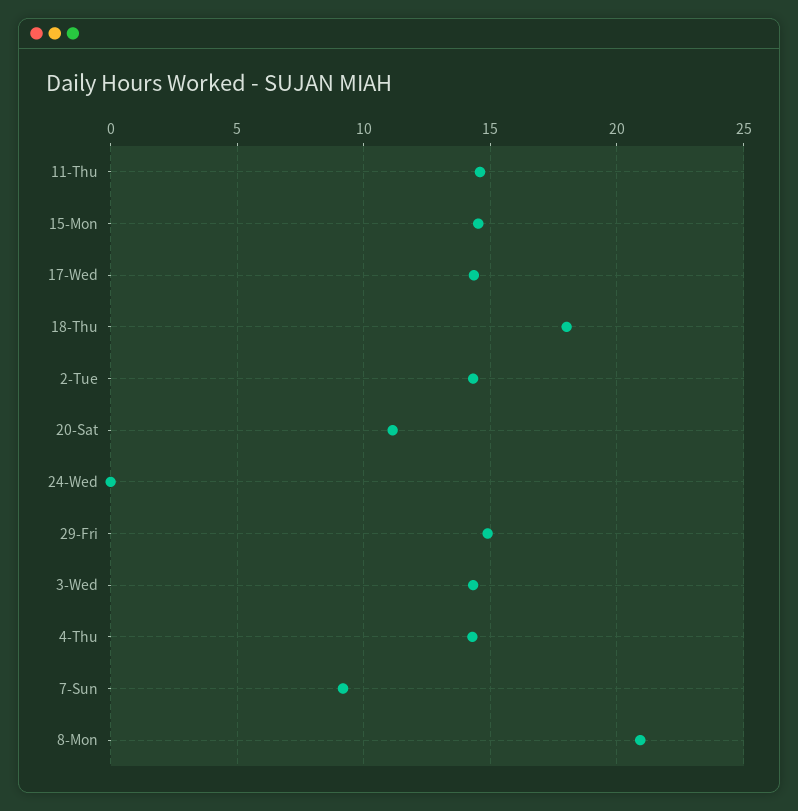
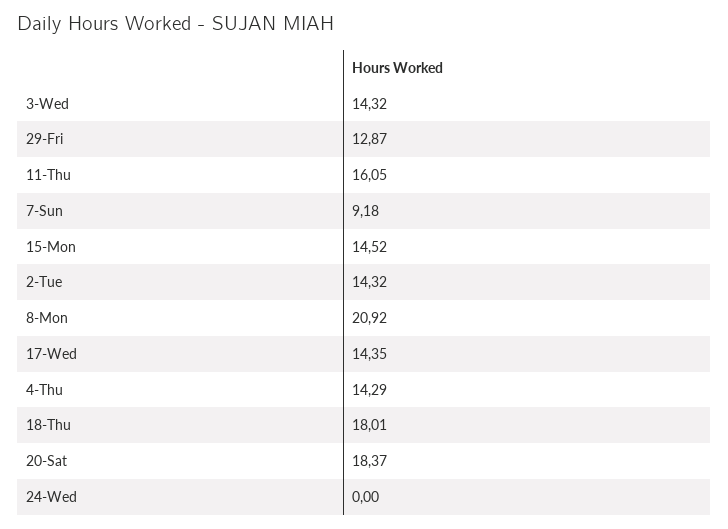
  {
-   "11-Thu": 14.5,
+   "11-Thu": 16.05,
    "15-Mon": 14.52,
    "17-Wed": 14.35,
    "18-Thu": 18.01,
    "2-Tue": 14.32,
-   "20-Sat": 11,
+   "20-Sat": 18.37,
    "24-Wed": 0,
-   "29-Fri": 15,
+   "29-Fri": 12.87,
    "3-Wed": 14.32,
    "4-Thu": 14.29,
    "7-Sun": 9.18,
    "8-Mon": 20.92
  }

